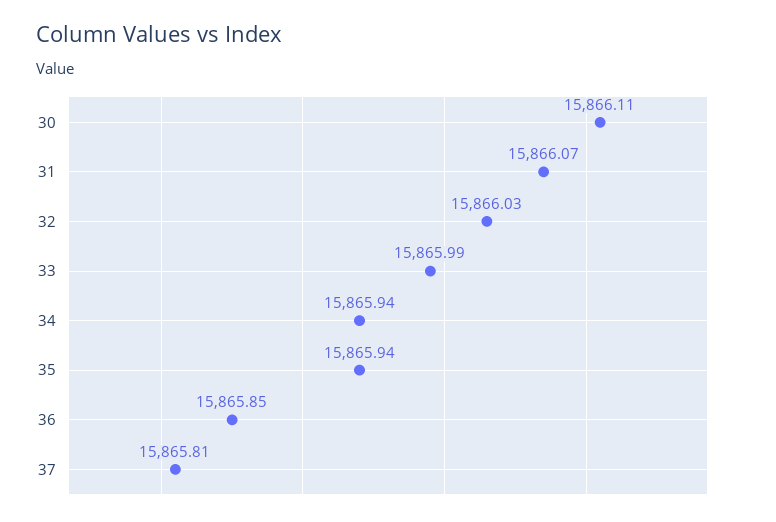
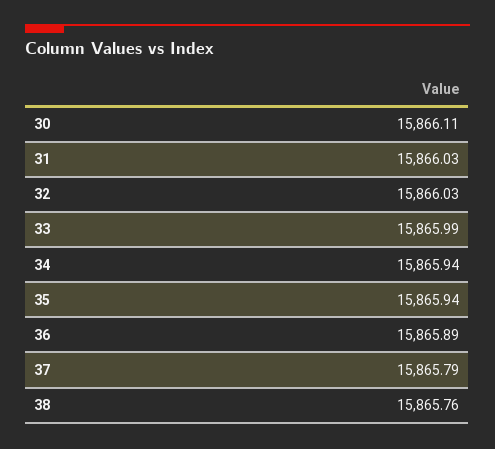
  {
    "30": 15866.11,
-   "31": 15866.07,
+   "31": 15866.03,
    "32": 15866.03,
    "33": 15865.99,
    "34": 15865.94,
    "35": 15865.94,
-   "36": 15865.85,
+   "36": 15865.89,
-   "37": 15865.81
+   "37": 15865.79,
+   "38": 15865.76
  }

